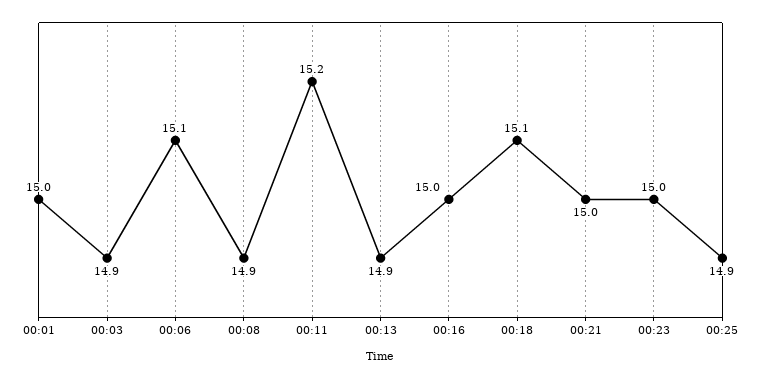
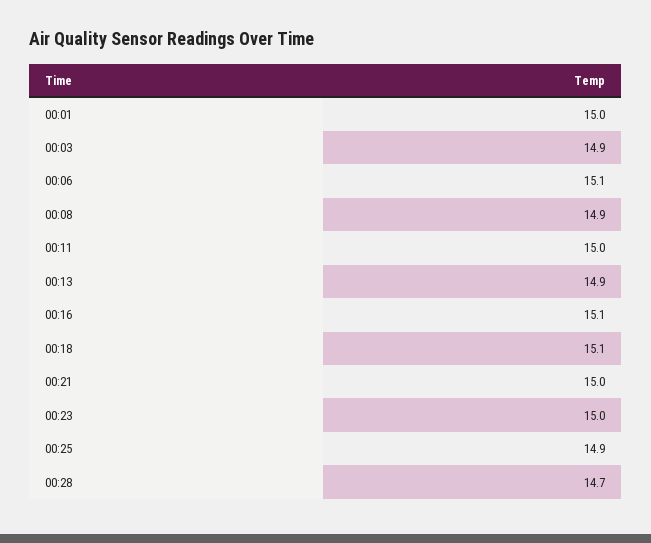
  {
    "00:01": 15,
    "00:03": 14.9,
    "00:06": 15.1,
    "00:08": 14.9,
-   "00:11": 15.2,
+   "00:11": 15,
    "00:13": 14.9,
-   "00:16": 15,
+   "00:16": 15.1,
    "00:18": 15.1,
    "00:21": 15,
    "00:23": 15,
-   "00:25": 14.9
+   "00:25": 14.9,
+   "00:28": 14.7
  }

